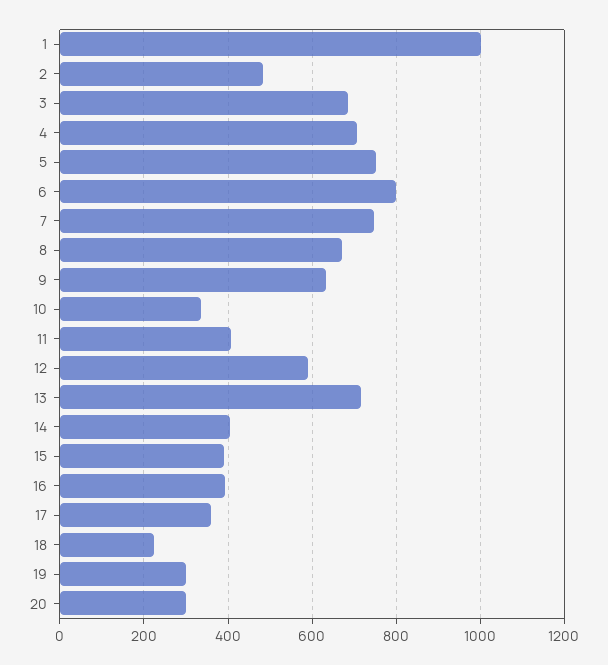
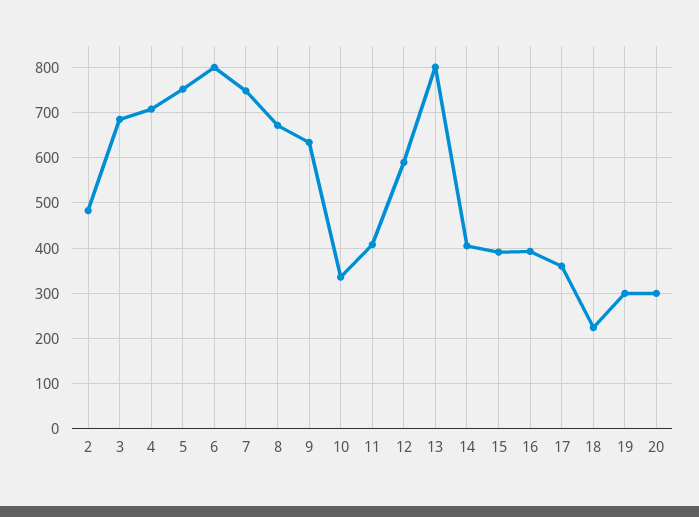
  {
-   "1": 1000,
    "2": 480,
    "3": 680,
    "4": 700,
    "5": 760,
    "6": 800,
    "7": 740,
    "8": 680,
    "9": 640,
    "10": 340,
    "11": 400,
    "12": 600,
-   "13": 720,
+   "13": 800,
    "14": 400,
    "15": 400,
    "16": 400,
    "17": 360,
    "18": 220,
    "19": 300,
    "20": 300
  }

